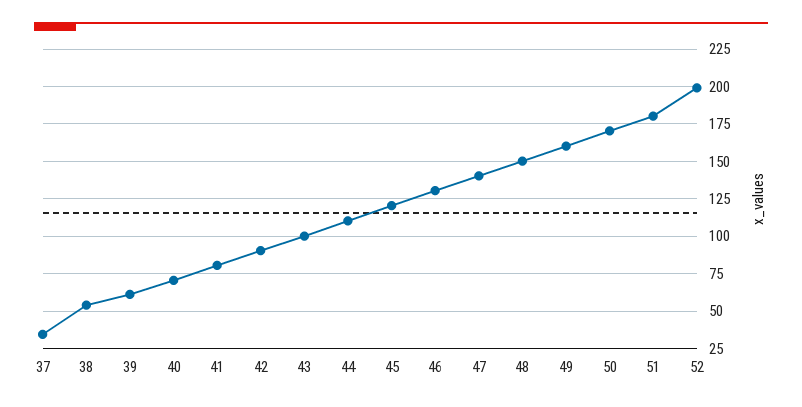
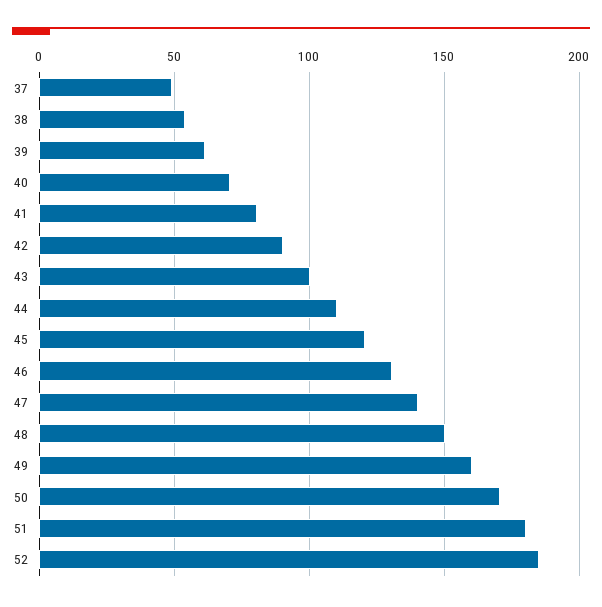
  {
-   "37": 35,
+   "37": 50,
    "38": 55,
    "39": 60,
    "40": 70,
    "41": 80,
    "42": 90,
    "43": 100,
    "44": 110,
    "45": 120,
    "46": 130,
    "47": 140,
    "48": 150,
    "49": 160,
    "50": 170,
    "51": 180,
-   "52": 200
+   "52": 185
  }

